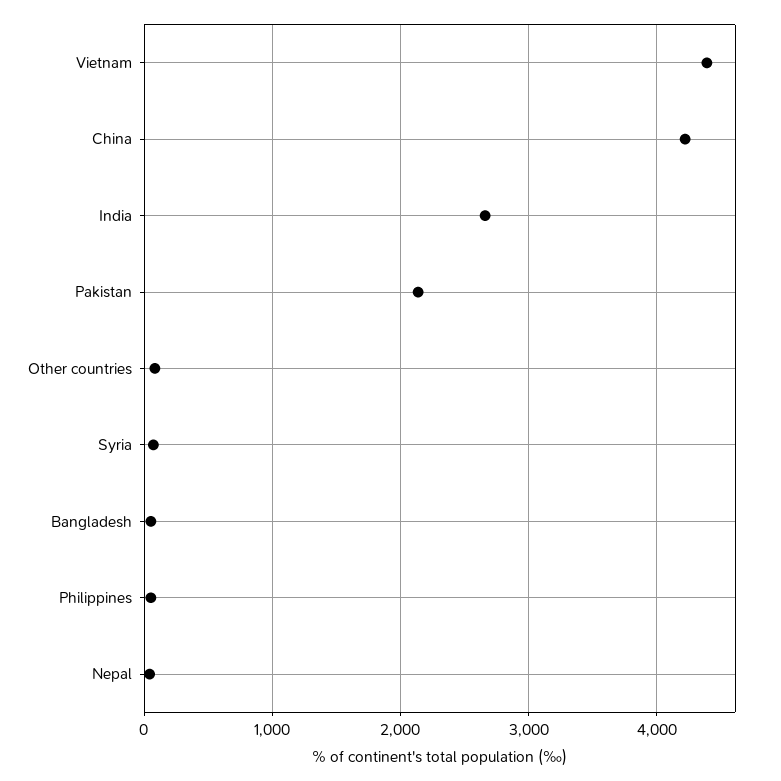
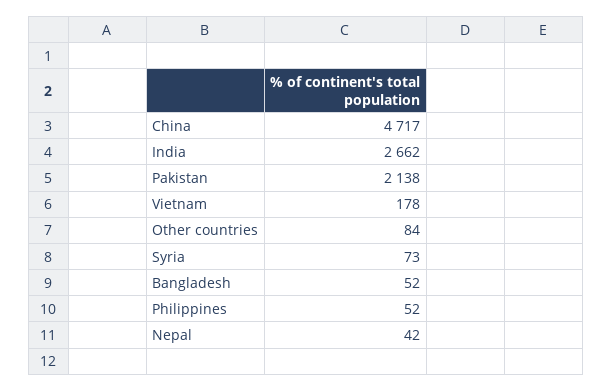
  {
-   "Vietnam": 4400,
+   "Vietnam": 178,
-   "China": 4200,
+   "China": 4717,
    "India": 2662,
    "Pakistan": 2138,
    "Other countries": 84,
    "Syria": 73,
    "Bangladesh": 52,
    "Philippines": 52,
    "Nepal": 42
  }

